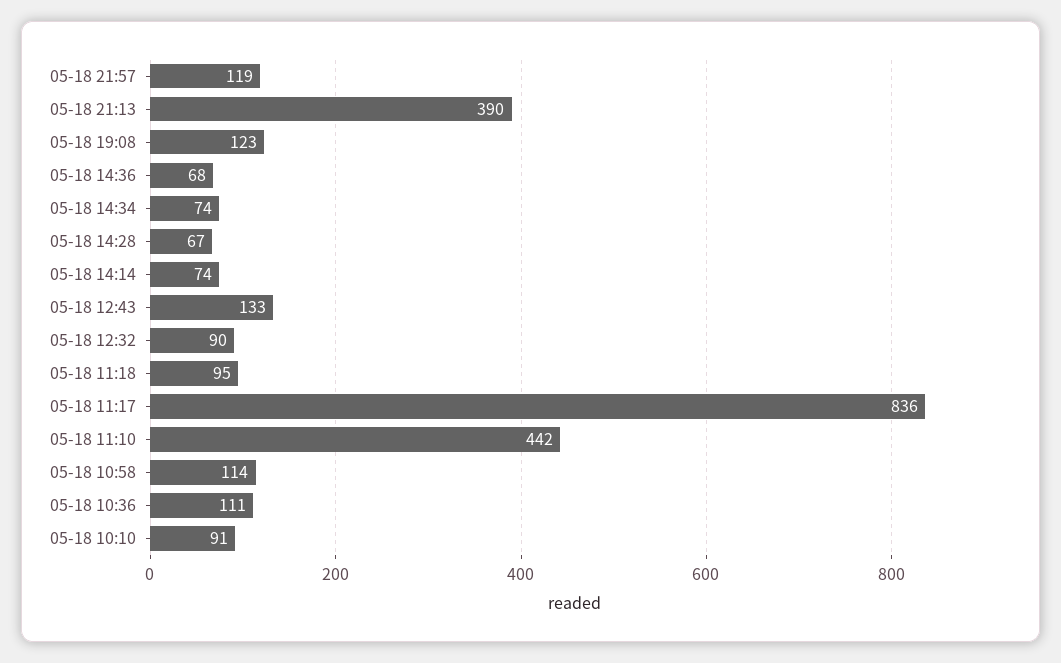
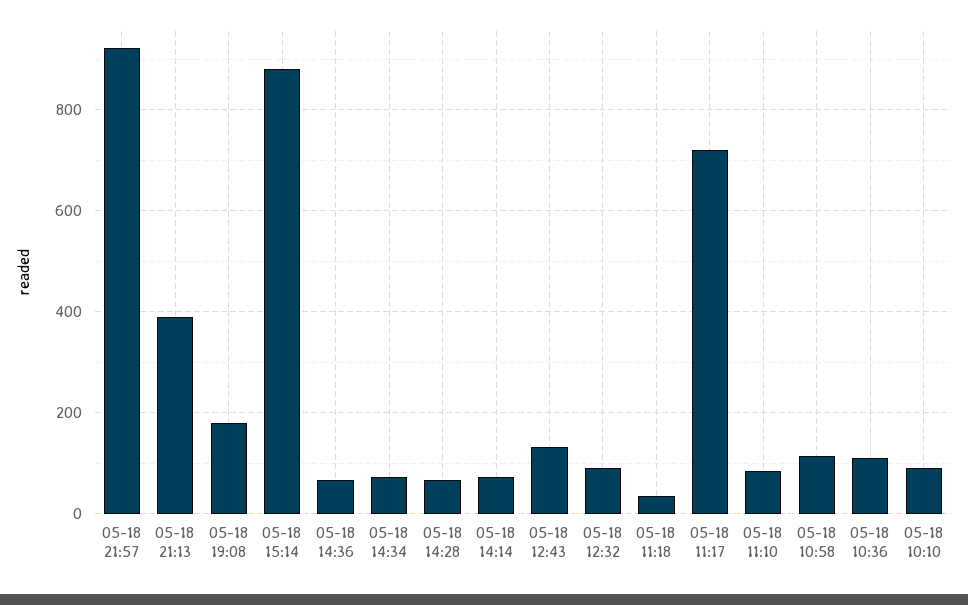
  {
-   "05-18 21:57": 119,
+   "05-18 21:57": 920,
    "05-18 21:13": 390,
-   "05-18 19:08": 123,
+   "05-18 19:08": 180,
    "05-18 14:36": 68,
    "05-18 14:34": 74,
    "05-18 14:28": 67,
    "05-18 14:14": 74,
    "05-18 12:43": 133,
    "05-18 12:32": 90,
-   "05-18 11:18": 95,
+   "05-18 11:18": 40,
-   "05-18 11:17": 836,
+   "05-18 11:17": 720,
-   "05-18 11:10": 442,
+   "05-18 11:10": 80,
    "05-18 10:58": 114,
    "05-18 10:36": 111,
-   "05-18 10:10": 91
+   "05-18 10:10": 91,
+   "05-18 15:14": 880
  }

